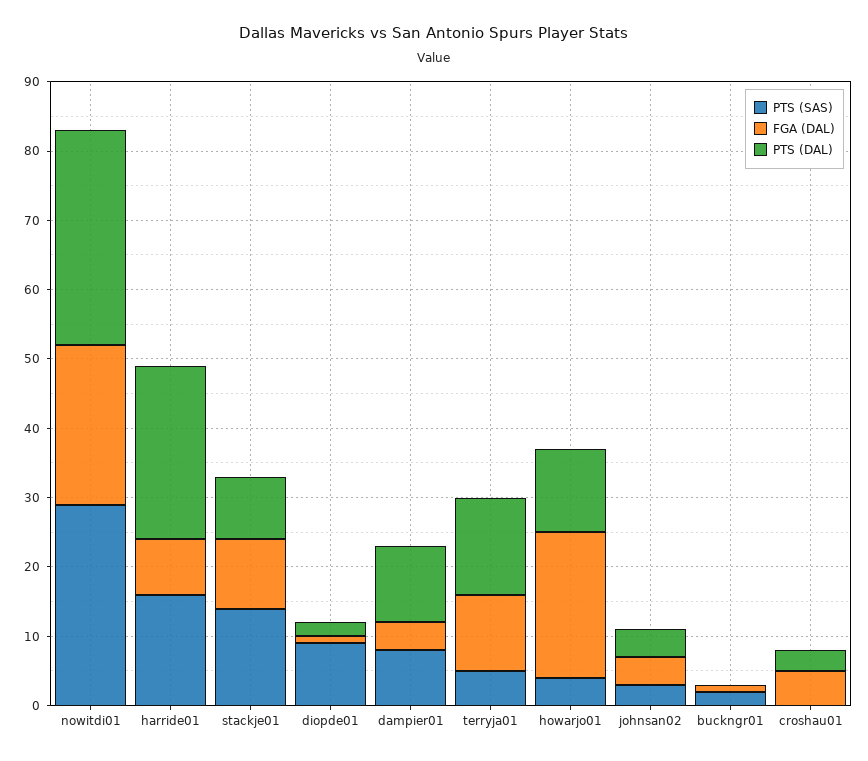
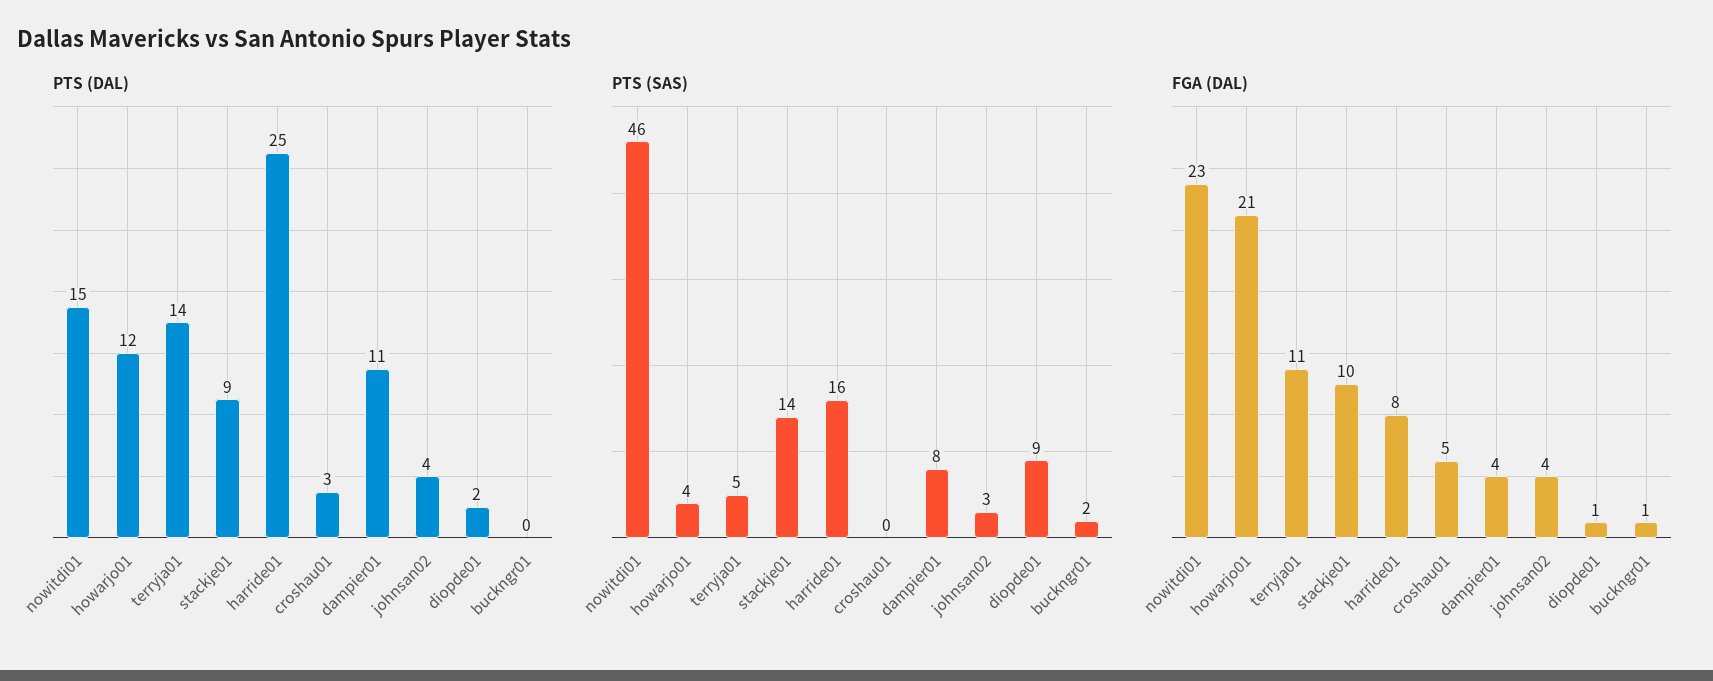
  {
    "PTS (SAS)": {
-     "nowitdi01": 30,
+     "nowitdi01": 46,
      "harride01": 16,
      "stackje01": 14,
      "diopde01": 9,
      "dampier01": 8,
      "terryja01": 5,
      "howarjo01": 4,
      "johnsan02": 3,
      "buckngr01": 2,
      "croshau01": 0
    },
    "FGA (DAL)": {
      "nowitdi01": 23,
      "harride01": 8,
      "stackje01": 10,
      "diopde01": 1,
      "dampier01": 4,
      "terryja01": 11,
      "howarjo01": 21,
      "johnsan02": 4,
      "buckngr01": 1,
      "croshau01": 5
    },
    "PTS (DAL)": {
-     "nowitdi01": 30,
+     "nowitdi01": 15,
      "harride01": 25,
      "stackje01": 9,
      "diopde01": 2,
      "dampier01": 11,
      "terryja01": 14,
      "howarjo01": 12,
      "johnsan02": 4,
      "buckngr01": 0,
      "croshau01": 3
    }
  }

